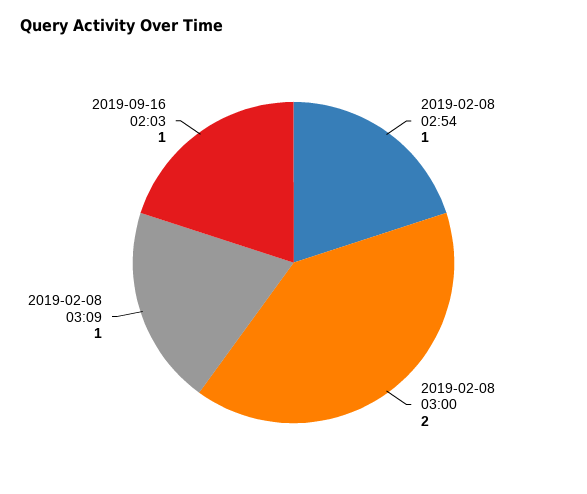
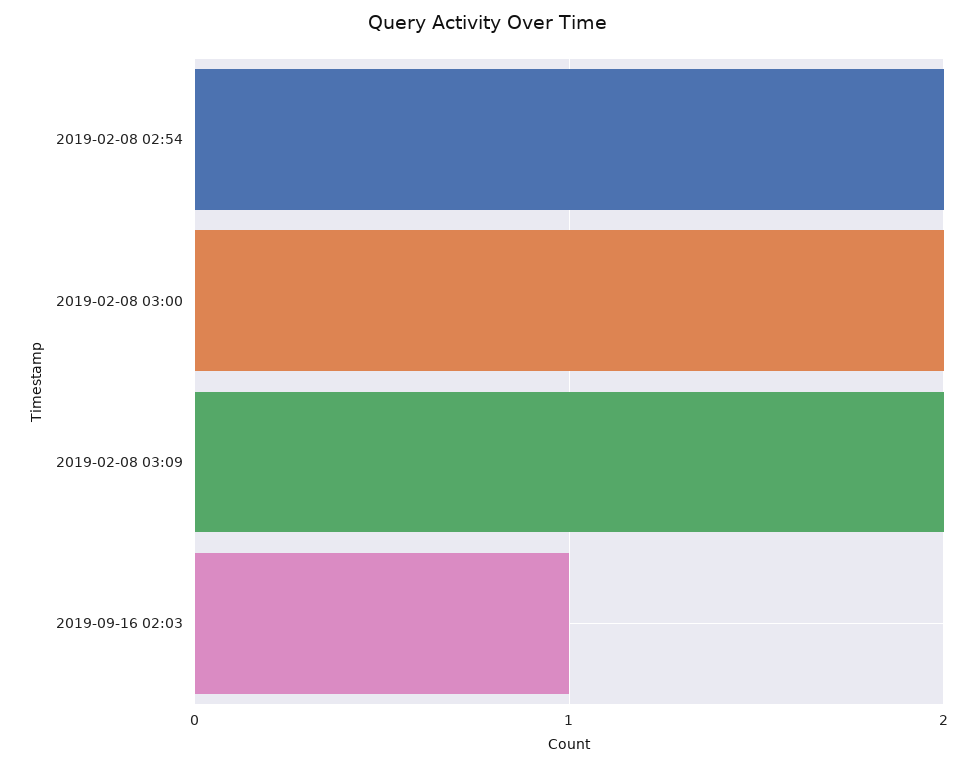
  {
-   "2019-02-08 02:54": 1,
+   "2019-02-08 02:54": 2,
    "2019-02-08 03:00": 2,
-   "2019-02-08 03:09": 1,
+   "2019-02-08 03:09": 2,
    "2019-09-16 02:03": 1
  }

